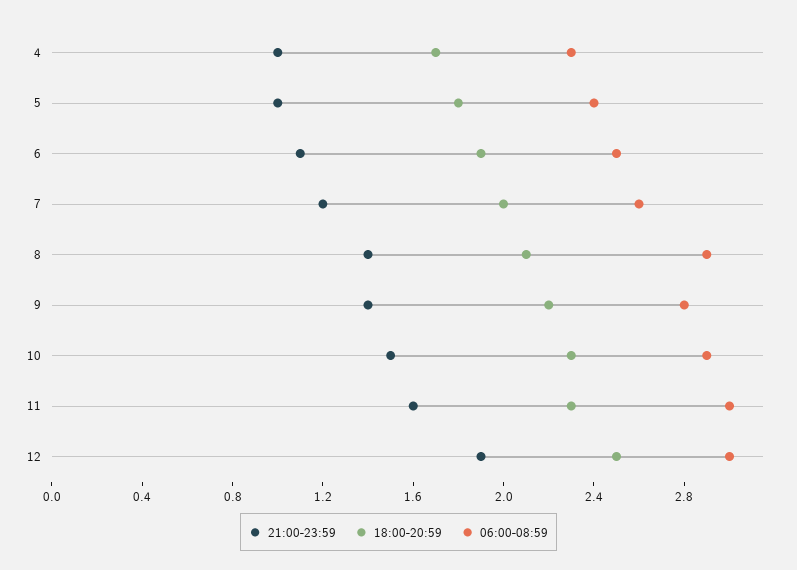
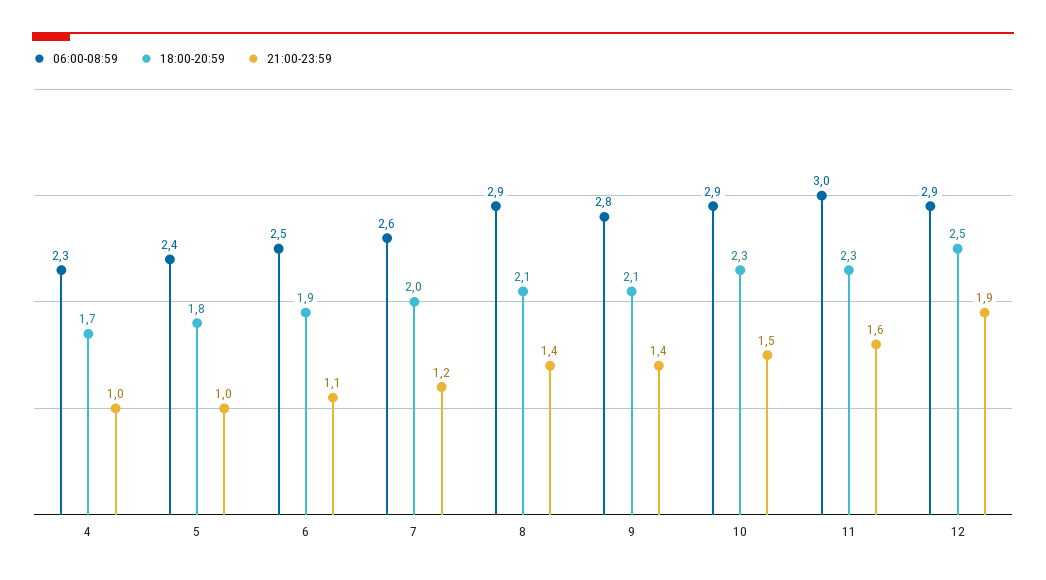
  {
    "21:00-23:59": {
      "4": 1,
      "5": 1,
      "6": 1.1,
      "7": 1.2,
      "8": 1.4,
      "9": 1.4,
      "10": 1.5,
      "11": 1.6,
      "12": 1.9
    },
    "18:00-20:59": {
      "4": 1.7,
      "5": 1.8,
      "6": 1.9,
      "7": 2,
      "8": 2.1,
-     "9": 2.2,
+     "9": 2.1,
      "10": 2.3,
      "11": 2.3,
      "12": 2.5
    },
    "06:00-08:59": {
      "4": 2.3,
      "5": 2.4,
      "6": 2.5,
      "7": 2.6,
      "8": 2.9,
      "9": 2.8,
      "10": 2.9,
      "11": 3,
-     "12": 3
+     "12": 2.9
    }
  }

